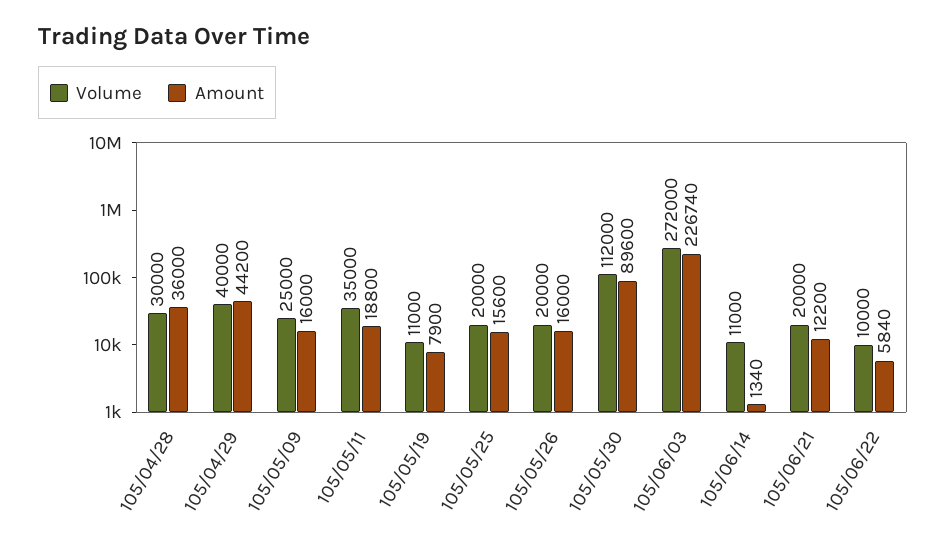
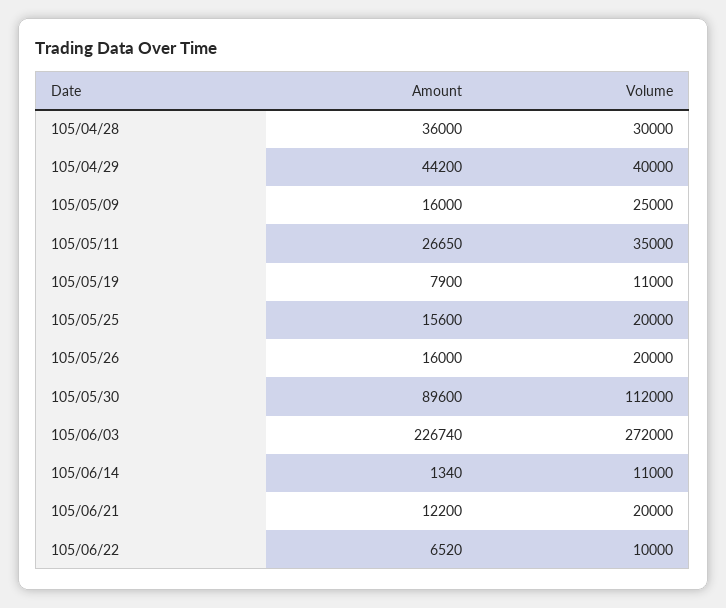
  {
    "Volume": {
      "105/04/28": 30000,
      "105/04/29": 40000,
      "105/05/09": 25000,
      "105/05/11": 35000,
      "105/05/19": 11000,
      "105/05/25": 20000,
      "105/05/26": 20000,
      "105/05/30": 112000,
      "105/06/03": 272000,
      "105/06/14": 11000,
      "105/06/21": 20000,
      "105/06/22": 10000
    },
    "Amount": {
      "105/04/28": 36000,
      "105/04/29": 44200,
      "105/05/09": 16000,
-     "105/05/11": 18800,
+     "105/05/11": 26650,
      "105/05/19": 7900,
      "105/05/25": 15600,
      "105/05/26": 16000,
      "105/05/30": 89600,
      "105/06/03": 226740,
      "105/06/14": 1340,
      "105/06/21": 12200,
-     "105/06/22": 5840
+     "105/06/22": 6520
    }
  }

